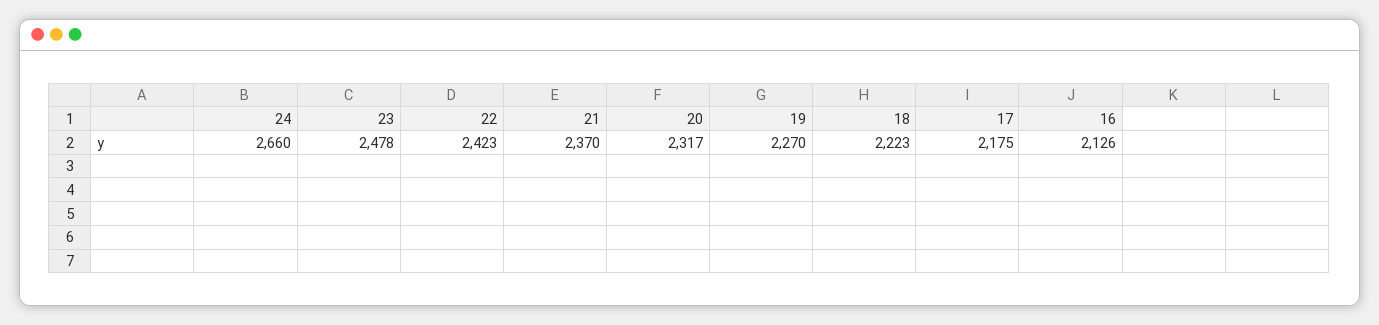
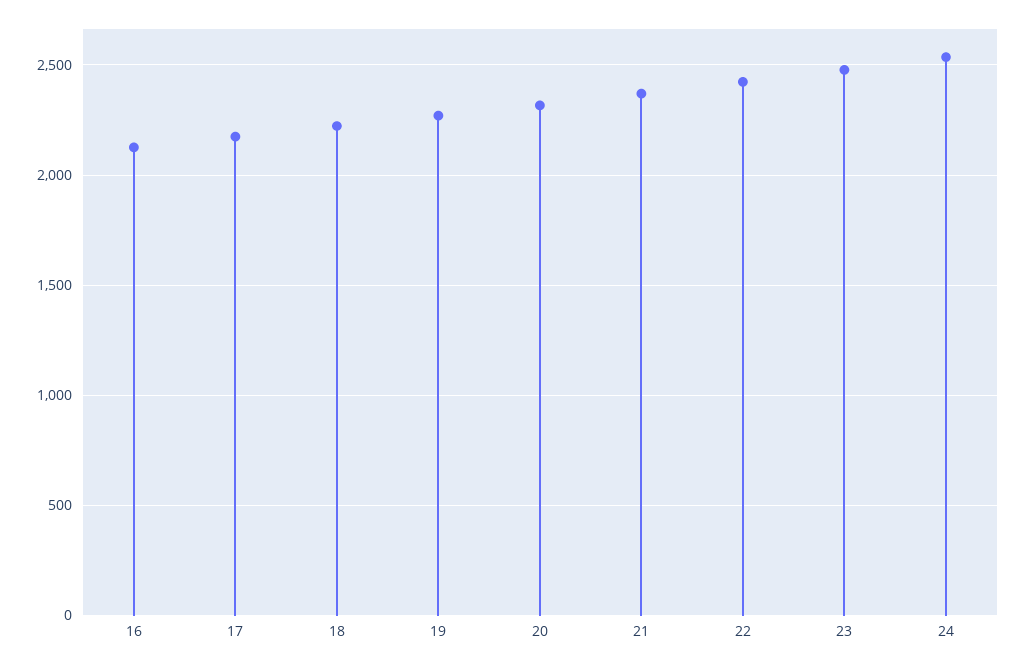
  {
-   "24": 2660,
+   "24": 2550,
    "23": 2478,
    "22": 2423,
    "21": 2370,
    "20": 2317,
    "19": 2270,
    "18": 2223,
    "17": 2175,
    "16": 2126
  }

